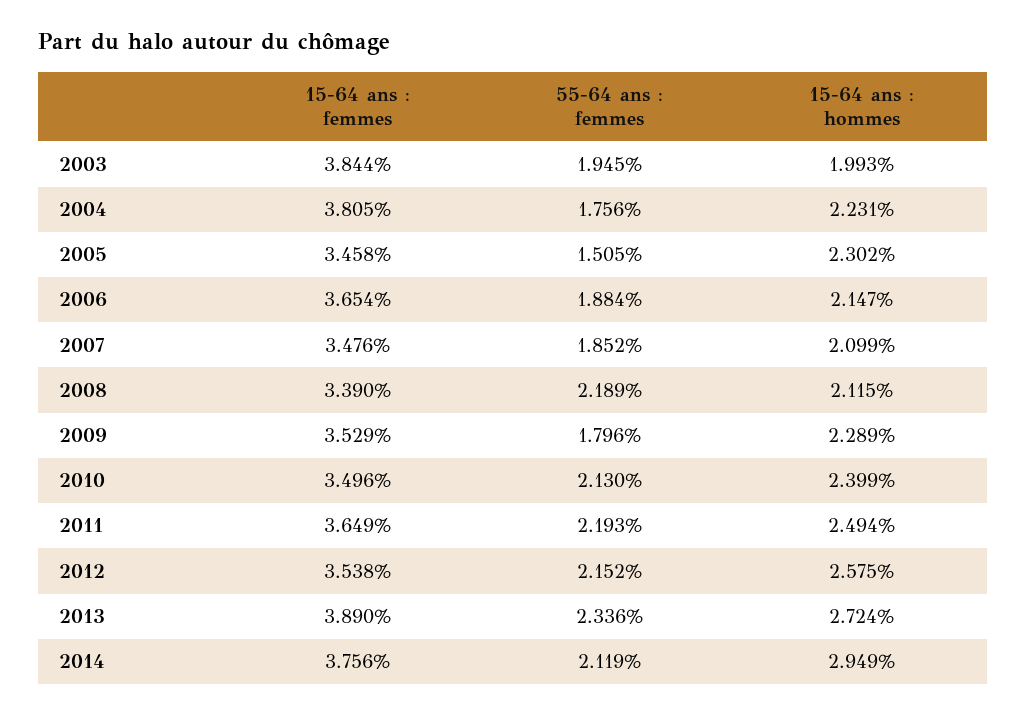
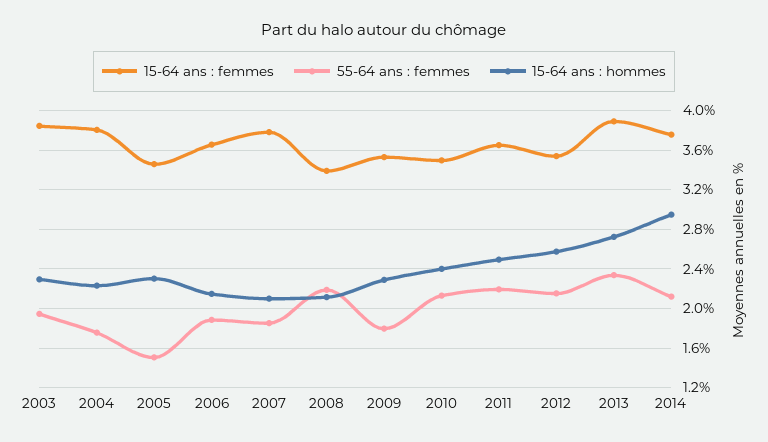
  {
    "15-64 ans : femmes": {
      "2003": 3.844,
      "2004": 3.805,
      "2005": 3.458,
      "2006": 3.654,
-     "2007": 3.476,
+     "2007": 3.8,
      "2008": 3.39,
      "2009": 3.529,
      "2010": 3.496,
      "2011": 3.649,
      "2012": 3.538,
      "2013": 3.89,
      "2014": 3.756
    },
    "55-64 ans : femmes": {
      "2003": 1.945,
      "2004": 1.756,
      "2005": 1.505,
      "2006": 1.884,
      "2007": 1.852,
      "2008": 2.189,
      "2009": 1.796,
      "2010": 2.13,
      "2011": 2.193,
      "2012": 2.152,
      "2013": 2.336,
      "2014": 2.119
    },
    "15-64 ans : hommes": {
-     "2003": 1.993,
+     "2003": 2.3,
      "2004": 2.231,
      "2005": 2.302,
      "2006": 2.147,
      "2007": 2.099,
      "2008": 2.115,
      "2009": 2.289,
      "2010": 2.399,
      "2011": 2.494,
      "2012": 2.575,
      "2013": 2.724,
      "2014": 2.949
    }
  }

